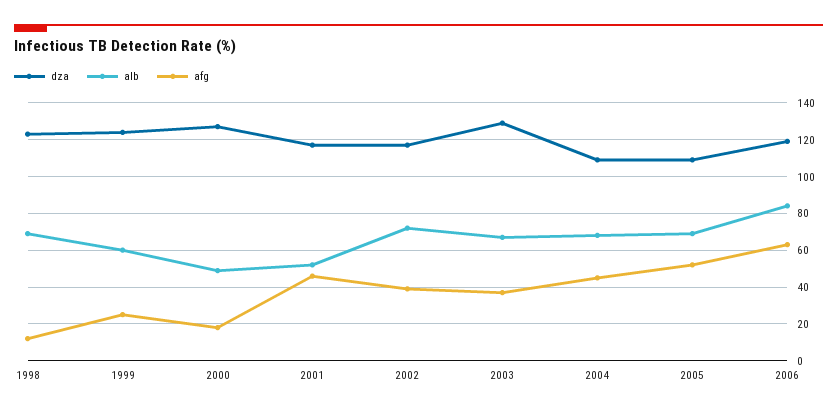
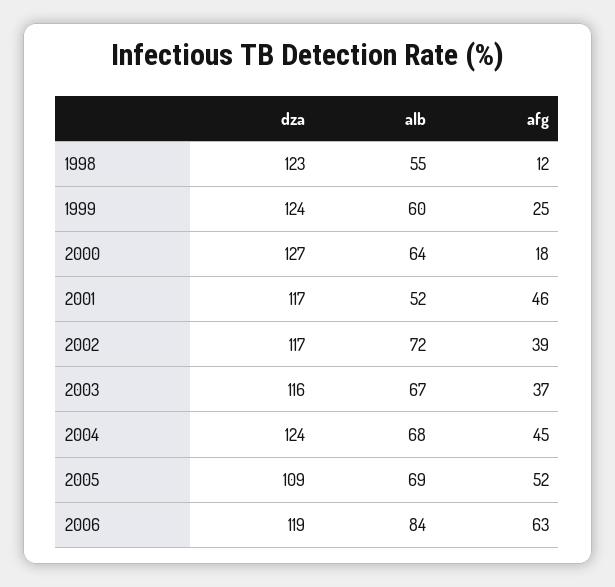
  {
    "dza": {
      "1998": 123,
      "1999": 124,
      "2000": 127,
      "2001": 117,
      "2002": 117,
-     "2003": 130,
+     "2003": 116,
-     "2004": 110,
+     "2004": 124,
      "2005": 109,
      "2006": 119
    },
    "alb": {
-     "1998": 70,
+     "1998": 55,
      "1999": 60,
-     "2000": 50,
+     "2000": 64,
      "2001": 52,
      "2002": 72,
      "2003": 67,
      "2004": 68,
      "2005": 69,
      "2006": 84
    },
    "afg": {
      "1998": 12,
      "1999": 25,
      "2000": 18,
      "2001": 46,
      "2002": 39,
      "2003": 37,
      "2004": 45,
      "2005": 52,
      "2006": 63
    }
  }

